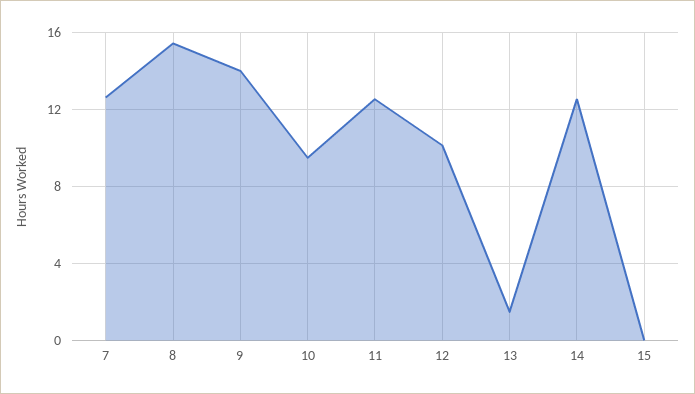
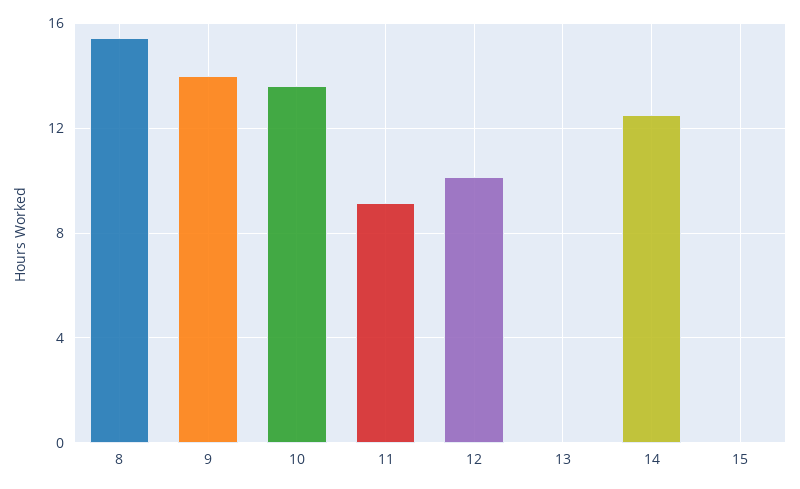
  {
-   "7": 12.5,
    "8": 15.5,
    "9": 14,
-   "10": 9.5,
+   "10": 13.5,
-   "11": 12.5,
+   "11": 9,
    "12": 10,
-   "13": 1.5,
+   "13": 0,
    "14": 12.5,
    "15": 0
  }

